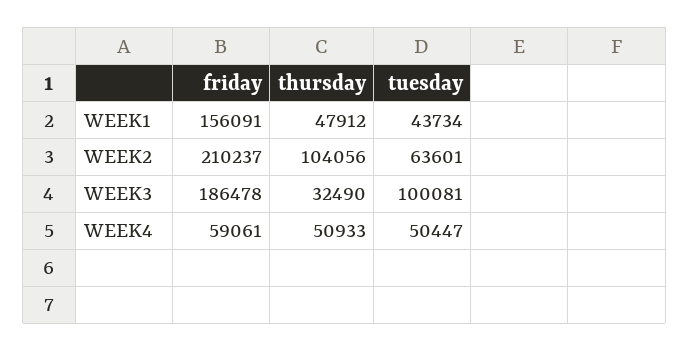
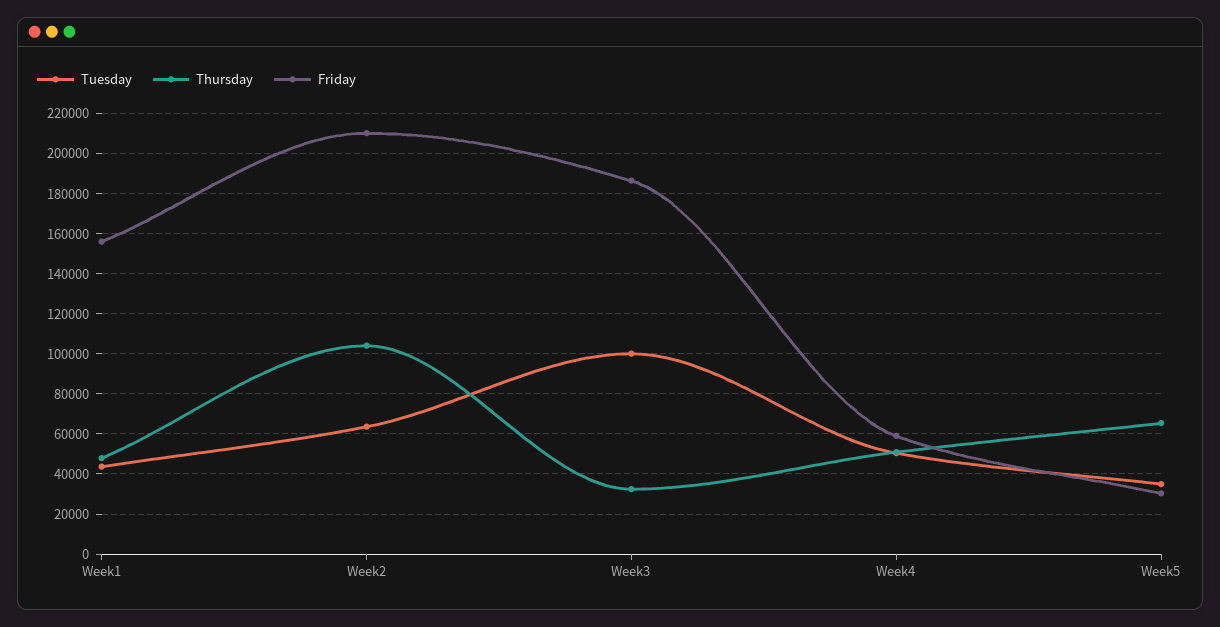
  {
    "friday": {
      "WEEK1": 156091,
      "WEEK2": 210237,
      "WEEK3": 186478,
-     "WEEK4": 59061
+     "WEEK4": 59061,
+     "Week5": 30000
    },
    "thursday": {
      "WEEK1": 47912,
      "WEEK2": 104056,
      "WEEK3": 32490,
-     "WEEK4": 50933
+     "WEEK4": 50933,
+     "Week5": 65000
    },
    "tuesday": {
      "WEEK1": 43734,
      "WEEK2": 63601,
      "WEEK3": 100081,
-     "WEEK4": 50447
+     "WEEK4": 50447,
+     "Week5": 35000
    }
  }

